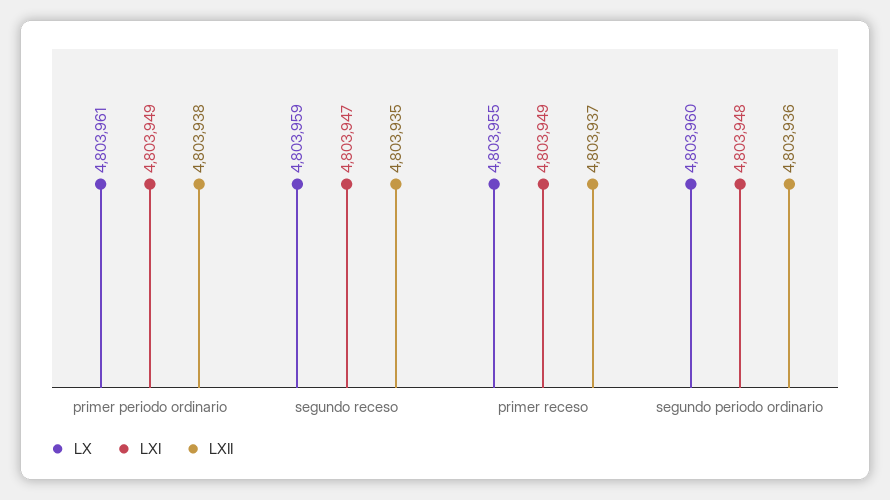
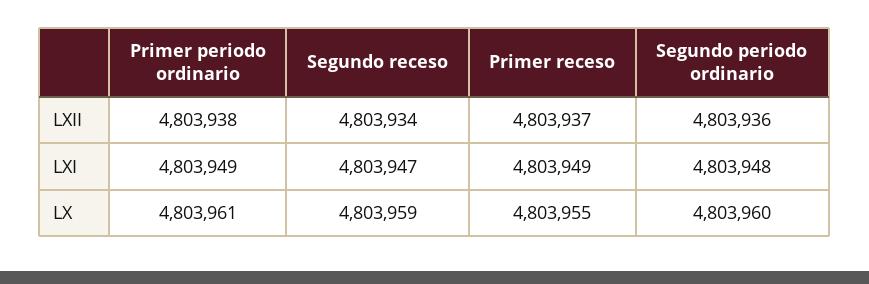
  {
    "LX": {
      "primer periodo ordinario": 4803961,
      "segundo receso": 4803959,
      "primer receso": 4803955,
      "segundo periodo ordinario": 4803960
    },
    "LXI": {
      "primer periodo ordinario": 4803949,
      "segundo receso": 4803947,
      "primer receso": 4803949,
      "segundo periodo ordinario": 4803948
    },
    "LXII": {
      "primer periodo ordinario": 4803938,
-     "segundo receso": 4803935,
+     "segundo receso": 4803934,
      "primer receso": 4803937,
      "segundo periodo ordinario": 4803936
    }
  }

